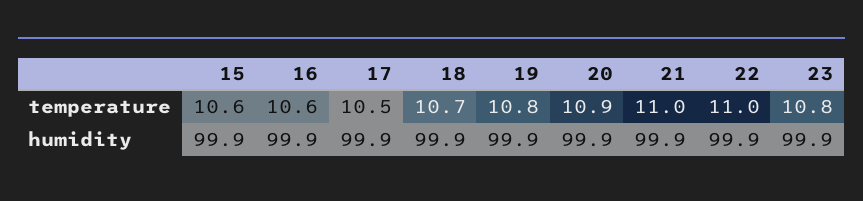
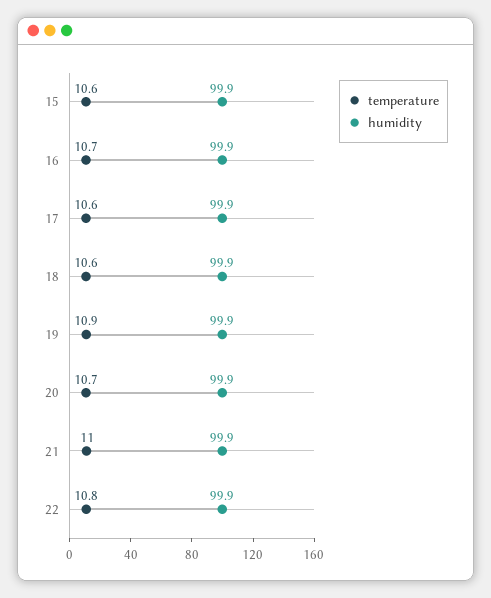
  {
    "temperature": {
      "15": 10.6,
-     "16": 10.6,
+     "16": 10.7,
-     "17": 10.5,
+     "17": 10.6,
-     "18": 10.7,
+     "18": 10.6,
-     "19": 10.8,
+     "19": 10.9,
-     "20": 10.9,
+     "20": 10.7,
      "21": 11,
-     "22": 11,
+     "22": 10.8
-     "23": 10.8
    },
    "humidity": {
      "15": 99.9,
      "16": 99.9,
      "17": 99.9,
      "18": 99.9,
      "19": 99.9,
      "20": 99.9,
      "21": 99.9,
-     "22": 99.9,
+     "22": 99.9
-     "23": 99.9
    }
  }

